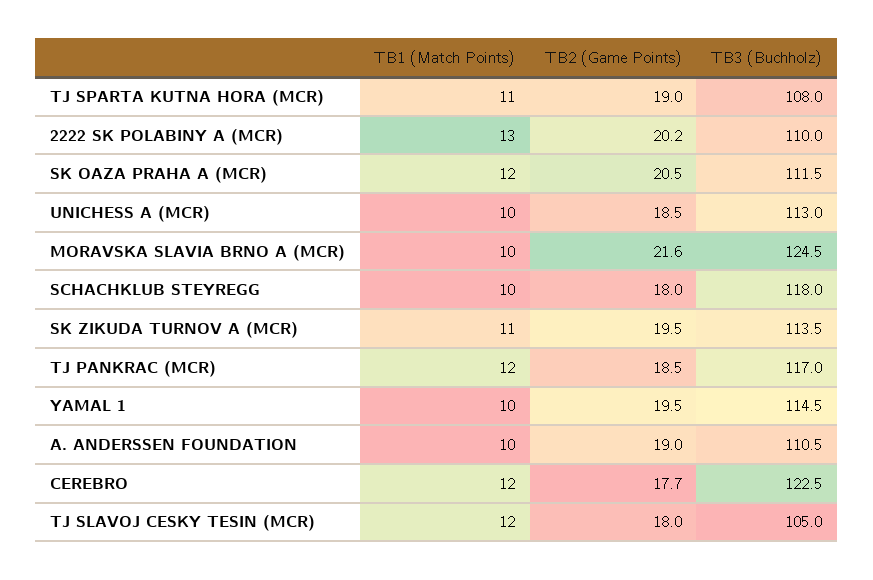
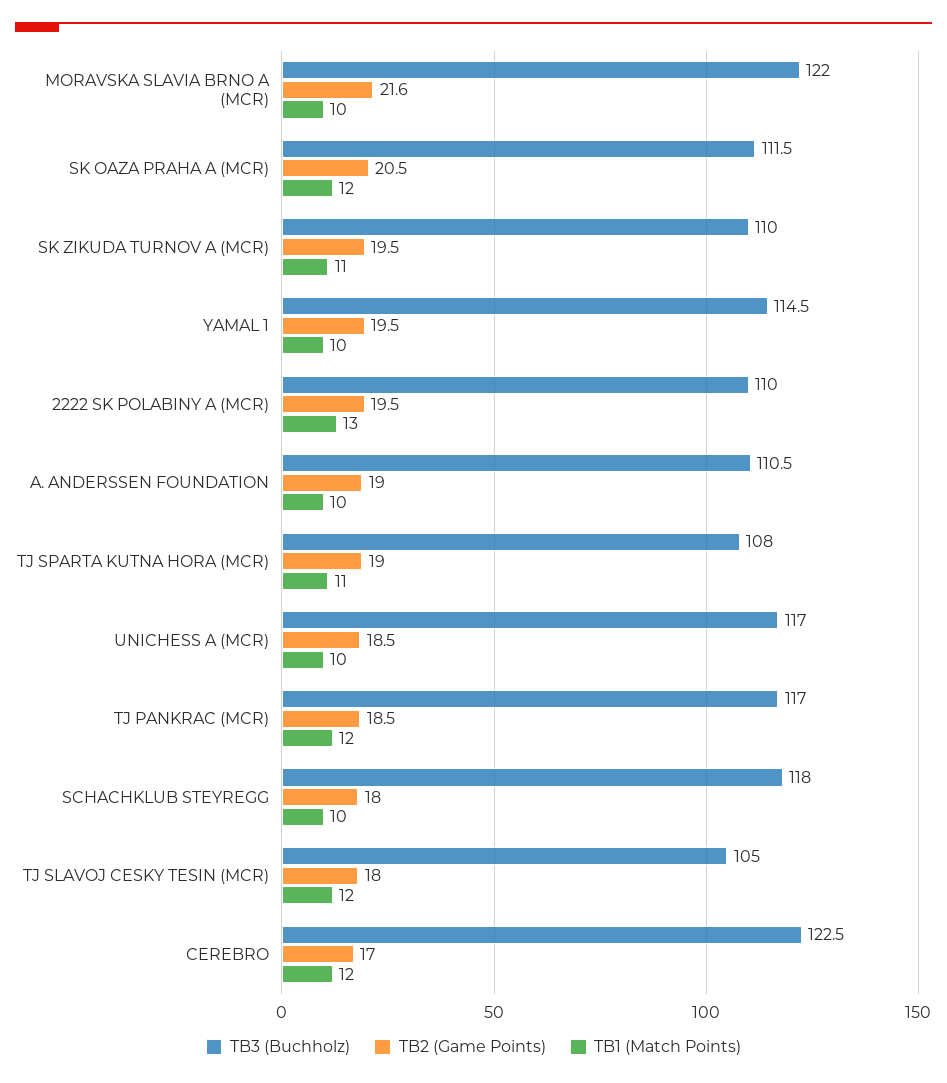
  {
    "TB1 (Match Points)": {
      "TJ SPARTA KUTNA HORA (MCR)": 11,
      "2222 SK POLABINY A (MCR)": 13,
      "SK OAZA PRAHA A (MCR)": 12,
      "UNICHESS A (MCR)": 10,
      "MORAVSKA SLAVIA BRNO A (MCR)": 10,
      "SCHACHKLUB STEYREGG": 10,
      "SK ZIKUDA TURNOV A (MCR)": 11,
      "TJ PANKRAC (MCR)": 12,
      "YAMAL 1": 10,
      "A. ANDERSSEN FOUNDATION": 10,
      "CEREBRO": 12,
      "TJ SLAVOJ CESKY TESIN (MCR)": 12
    },
    "TB2 (Game Points)": {
      "TJ SPARTA KUTNA HORA (MCR)": 19,
-     "2222 SK POLABINY A (MCR)": 20.2,
+     "2222 SK POLABINY A (MCR)": 19.5,
      "SK OAZA PRAHA A (MCR)": 20.5,
      "UNICHESS A (MCR)": 18.5,
      "MORAVSKA SLAVIA BRNO A (MCR)": 21.6,
      "SCHACHKLUB STEYREGG": 18,
      "SK ZIKUDA TURNOV A (MCR)": 19.5,
      "TJ PANKRAC (MCR)": 18.5,
      "YAMAL 1": 19.5,
      "A. ANDERSSEN FOUNDATION": 19,
-     "CEREBRO": 17.7,
+     "CEREBRO": 17,
      "TJ SLAVOJ CESKY TESIN (MCR)": 18
    },
    "TB3 (Buchholz)": {
      "TJ SPARTA KUTNA HORA (MCR)": 108,
      "2222 SK POLABINY A (MCR)": 110,
      "SK OAZA PRAHA A (MCR)": 111.5,
-     "UNICHESS A (MCR)": 113,
+     "UNICHESS A (MCR)": 117,
-     "MORAVSKA SLAVIA BRNO A (MCR)": 124.5,
+     "MORAVSKA SLAVIA BRNO A (MCR)": 122,
      "SCHACHKLUB STEYREGG": 118,
-     "SK ZIKUDA TURNOV A (MCR)": 113.5,
+     "SK ZIKUDA TURNOV A (MCR)": 110,
      "TJ PANKRAC (MCR)": 117,
      "YAMAL 1": 114.5,
      "A. ANDERSSEN FOUNDATION": 110.5,
      "CEREBRO": 122.5,
      "TJ SLAVOJ CESKY TESIN (MCR)": 105
    }
  }

